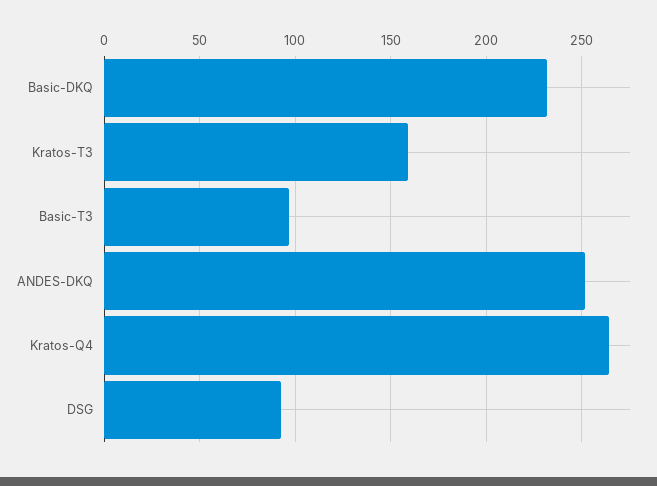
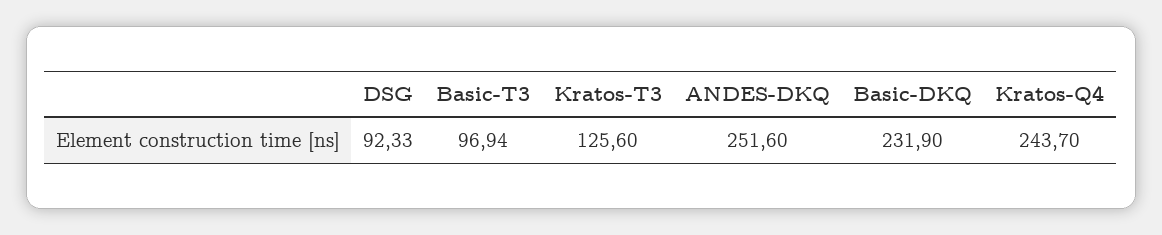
  {
    "Basic-DKQ": 231.9,
-   "Kratos-T3": 160,
+   "Kratos-T3": 125.6,
    "Basic-T3": 96.94,
    "ANDES-DKQ": 251.6,
-   "Kratos-Q4": 265,
+   "Kratos-Q4": 243.7,
    "DSG": 92.33
  }

